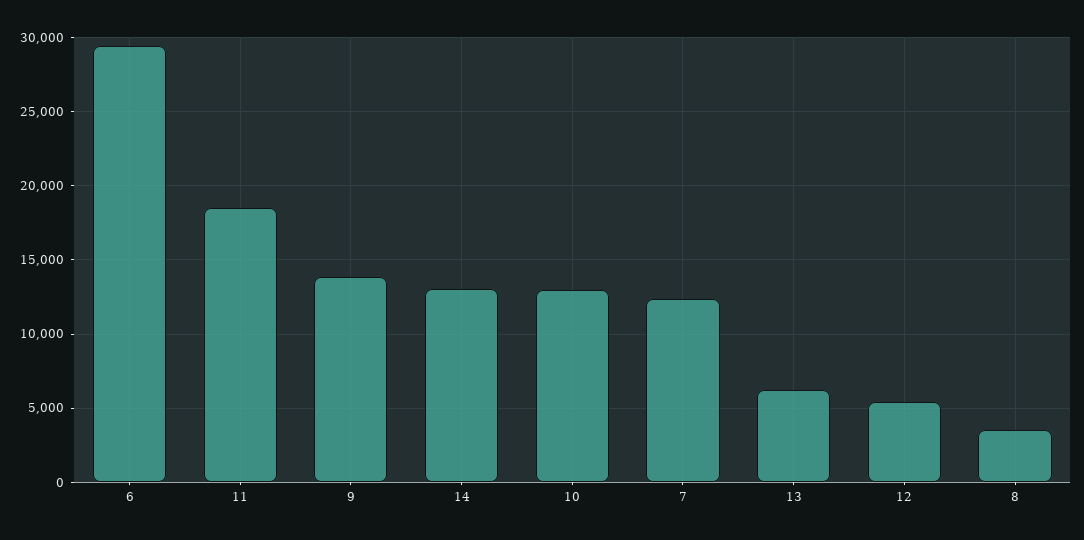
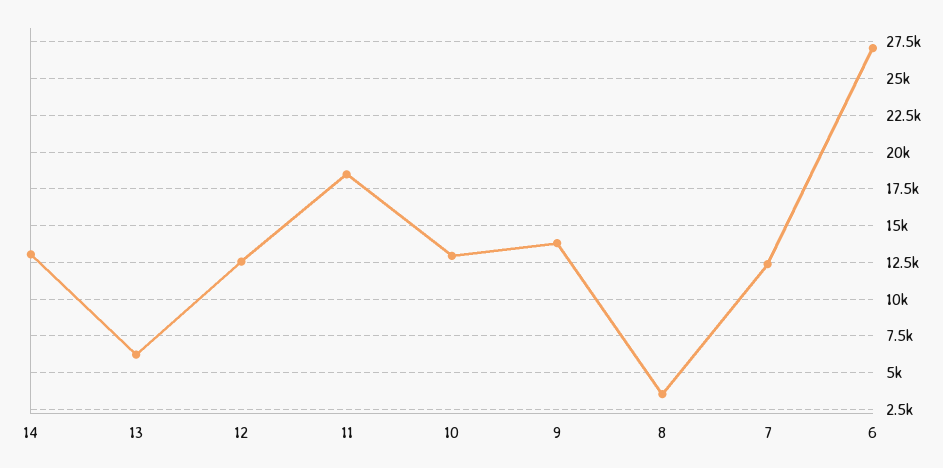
  {
-   "6": 29500,
+   "6": 27000,
    "11": 18500,
    "9": 14000,
    "14": 13000,
    "10": 13000,
    "7": 12500,
    "13": 6000,
-   "12": 5500,
+   "12": 12500,
    "8": 3500
  }

